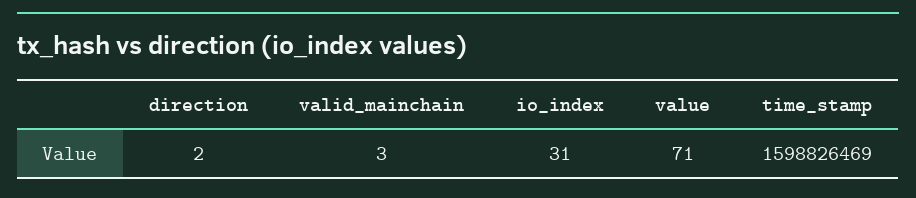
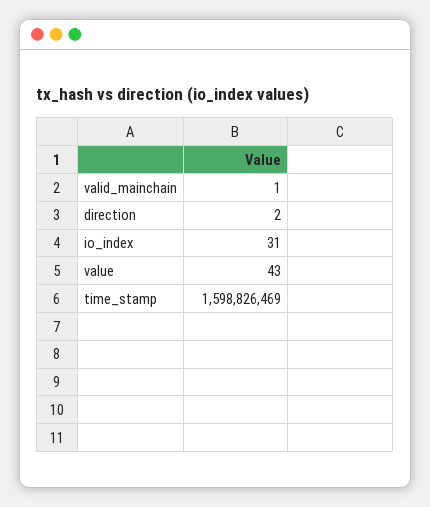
  {
    "direction": 2,
-   "valid_mainchain": 3,
+   "valid_mainchain": 1,
    "io_index": 31,
-   "value": 71,
+   "value": 43,
    "time_stamp": 1598826469
  }

